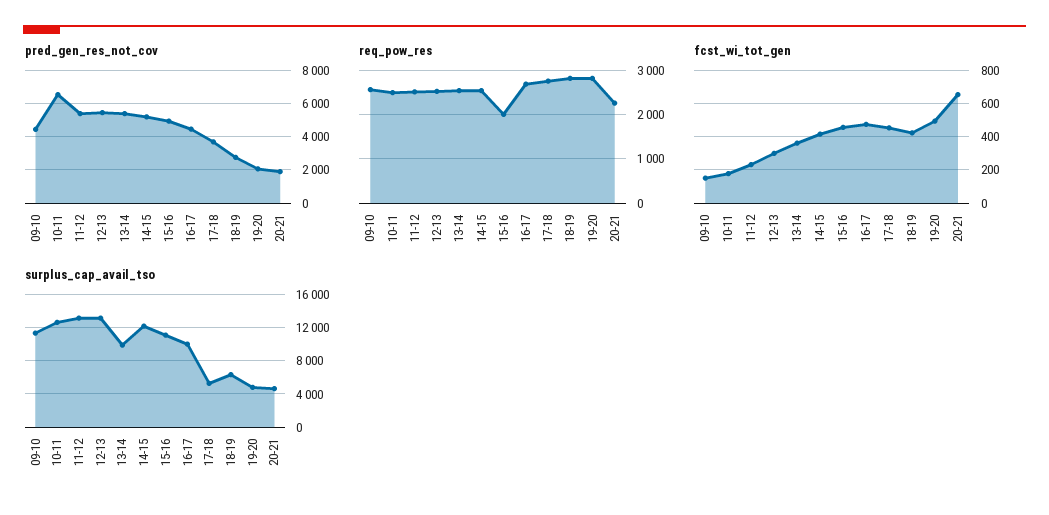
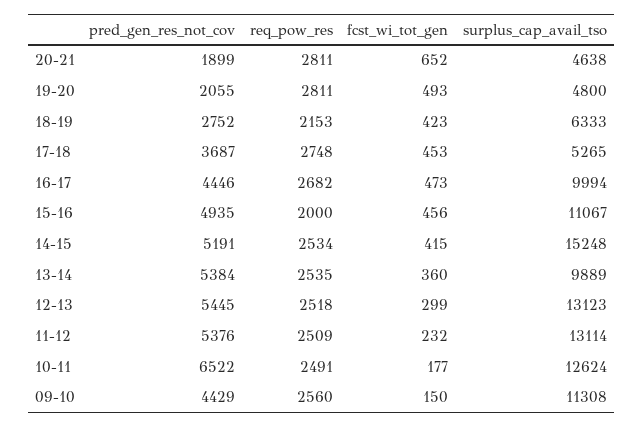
  {
    "pred_gen_res_not_cov": {
      "09-10": 4429,
      "10-11": 6522,
      "11-12": 5376,
      "12-13": 5445,
      "13-14": 5384,
      "14-15": 5191,
      "15-16": 4935,
      "16-17": 4446,
      "17-18": 3687,
      "18-19": 2752,
      "19-20": 2055,
      "20-21": 1899
    },
    "req_pow_res": {
      "09-10": 2560,
      "10-11": 2491,
      "11-12": 2509,
      "12-13": 2518,
      "13-14": 2535,
      "14-15": 2534,
      "15-16": 2000,
      "16-17": 2682,
      "17-18": 2748,
-     "18-19": 2800,
+     "18-19": 2153,
      "19-20": 2811,
-     "20-21": 2200
+     "20-21": 2811
    },
    "fcst_wi_tot_gen": {
      "09-10": 150,
      "10-11": 177,
      "11-12": 232,
      "12-13": 299,
      "13-14": 360,
      "14-15": 415,
      "15-16": 456,
      "16-17": 473,
      "17-18": 453,
      "18-19": 423,
      "19-20": 493,
      "20-21": 652
    },
    "surplus_cap_avail_tso": {
      "09-10": 11308,
      "10-11": 12624,
      "11-12": 13114,
      "12-13": 13123,
      "13-14": 9889,
-     "14-15": 12000,
+     "14-15": 15248,
      "15-16": 11067,
      "16-17": 9994,
      "17-18": 5265,
      "18-19": 6333,
      "19-20": 4800,
      "20-21": 4638
    }
  }

